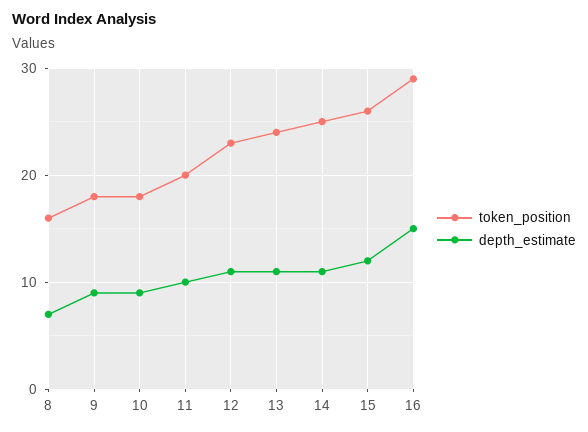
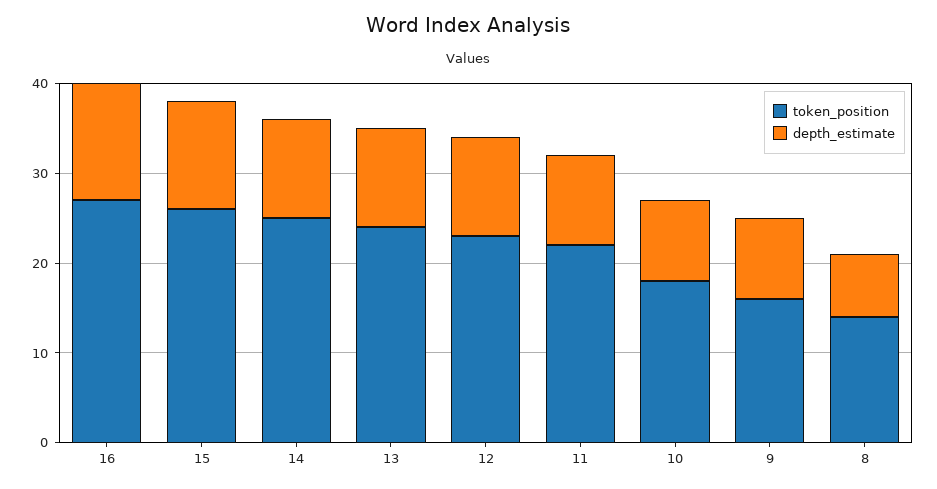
  {
    "token_position": {
-     "8": 16,
+     "8": 14,
-     "9": 18,
+     "9": 16,
      "10": 18,
-     "11": 20,
+     "11": 22,
      "12": 23,
      "13": 24,
      "14": 25,
      "15": 26,
-     "16": 29
+     "16": 27
    },
    "depth_estimate": {
      "8": 7,
      "9": 9,
      "10": 9,
      "11": 10,
      "12": 11,
      "13": 11,
      "14": 11,
      "15": 12,
-     "16": 15
+     "16": 13
    }
  }

